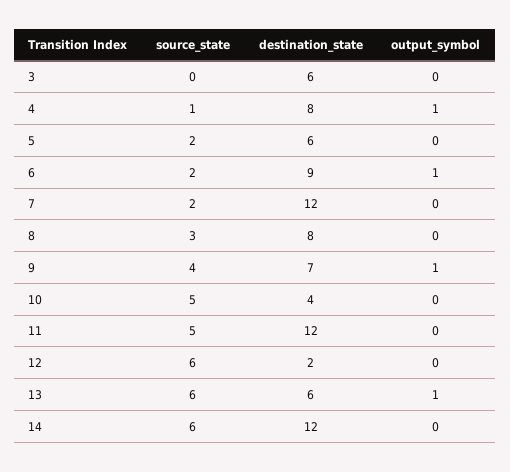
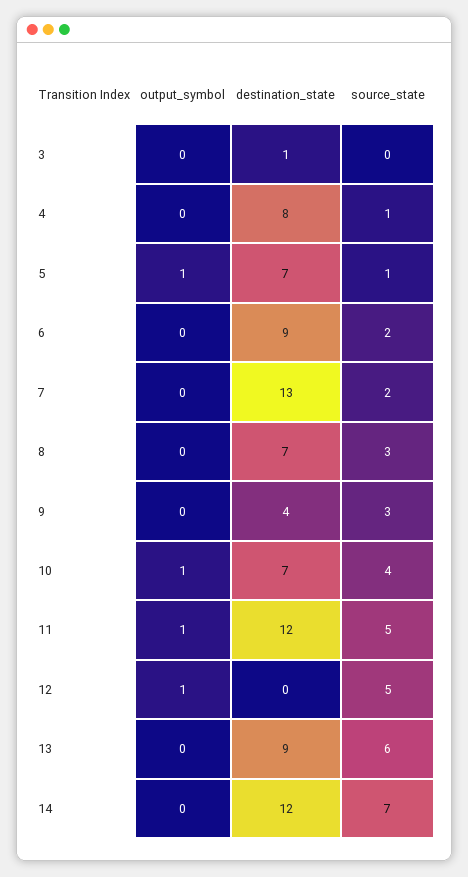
  {
    "source_state": {
      "3": 0,
      "4": 1,
-     "5": 2,
+     "5": 1,
      "6": 2,
      "7": 2,
      "8": 3,
-     "9": 4,
+     "9": 3,
-     "10": 5,
+     "10": 4,
      "11": 5,
-     "12": 6,
+     "12": 5,
      "13": 6,
-     "14": 6
+     "14": 7
    },
    "destination_state": {
-     "3": 6,
+     "3": 1,
      "4": 8,
-     "5": 6,
+     "5": 7,
      "6": 9,
-     "7": 12,
+     "7": 13,
-     "8": 8,
+     "8": 7,
-     "9": 7,
+     "9": 4,
-     "10": 4,
+     "10": 7,
      "11": 12,
-     "12": 2,
+     "12": 0,
-     "13": 6,
+     "13": 9,
      "14": 12
    },
    "output_symbol": {
      "3": 0,
-     "4": 1,
+     "4": 0,
-     "5": 0,
+     "5": 1,
-     "6": 1,
+     "6": 0,
      "7": 0,
      "8": 0,
-     "9": 1,
+     "9": 0,
-     "10": 0,
+     "10": 1,
-     "11": 0,
+     "11": 1,
-     "12": 0,
+     "12": 1,
-     "13": 1,
+     "13": 0,
      "14": 0
    }
  }

